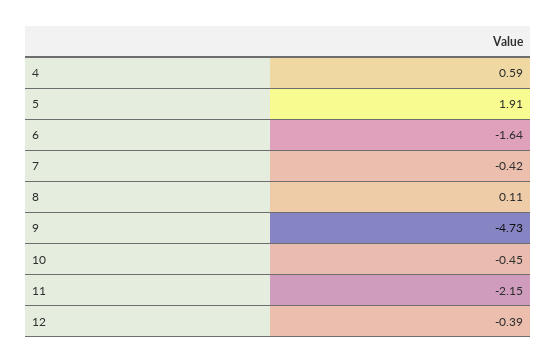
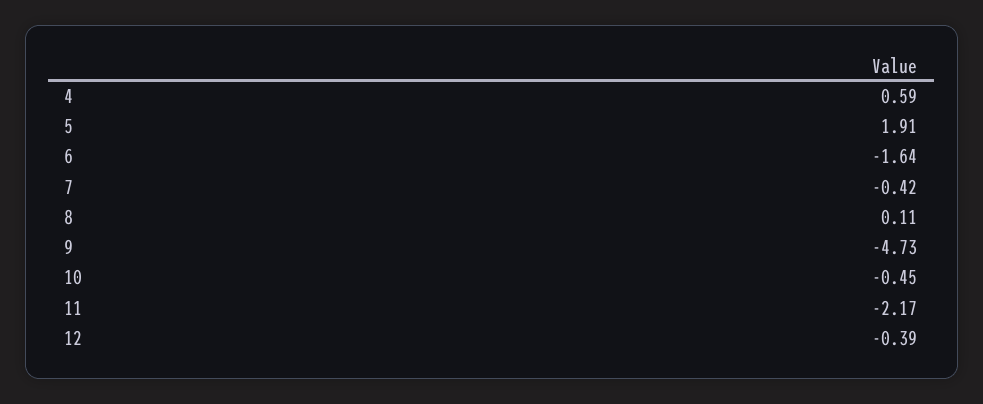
  {
    "4": 0.59,
    "5": 1.91,
    "6": -1.64,
    "7": -0.42,
    "8": 0.11,
    "9": -4.73,
    "10": -0.45,
-   "11": -2.15,
+   "11": -2.17,
    "12": -0.39
  }

